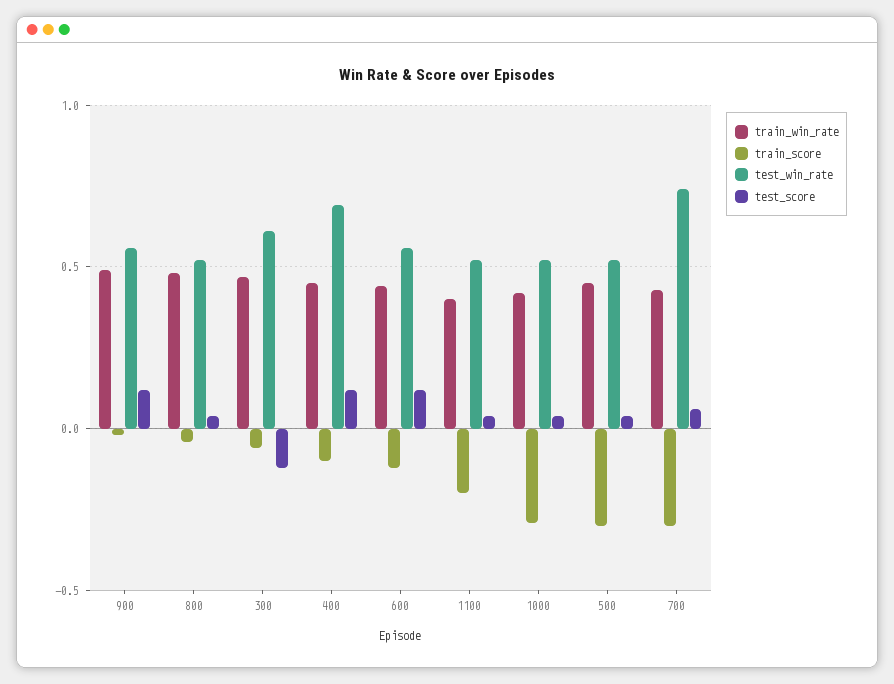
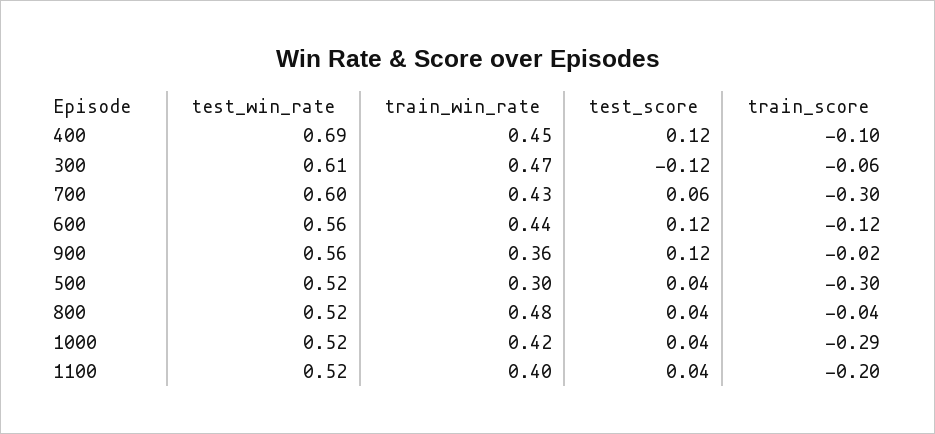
  {
    "train_win_rate": {
-     "900": 0.5,
+     "900": 0.36,
      "800": 0.48,
      "300": 0.47,
      "400": 0.45,
      "600": 0.44,
      "1100": 0.4,
      "1000": 0.42,
-     "500": 0.45,
+     "500": 0.3,
      "700": 0.43
    },
    "train_score": {
      "900": -0.02,
      "800": -0.04,
      "300": -0.06,
      "400": -0.1,
      "600": -0.12,
      "1100": -0.2,
      "1000": -0.29,
      "500": -0.3,
      "700": -0.3
    },
    "test_win_rate": {
      "900": 0.56,
      "800": 0.52,
      "300": 0.61,
      "400": 0.69,
      "600": 0.56,
      "1100": 0.52,
      "1000": 0.52,
      "500": 0.52,
-     "700": 0.75
+     "700": 0.6
    },
    "test_score": {
      "900": 0.12,
      "800": 0.04,
      "300": -0.12,
      "400": 0.12,
      "600": 0.12,
      "1100": 0.04,
      "1000": 0.04,
      "500": 0.04,
      "700": 0.06
    }
  }

